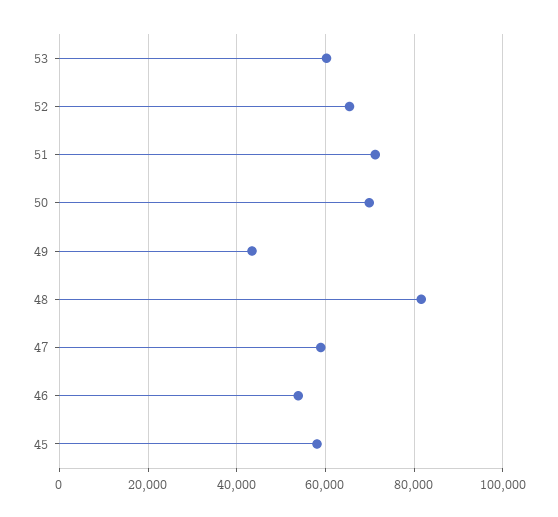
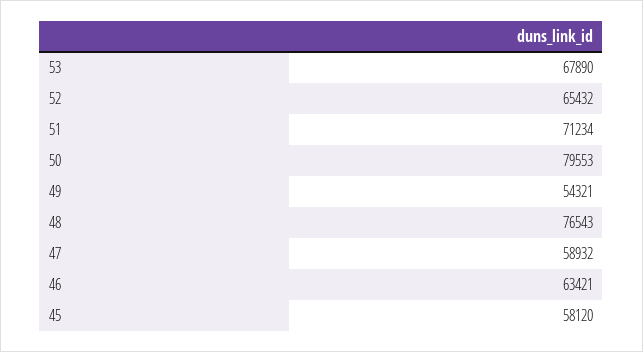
  {
-   "53": 60000,
+   "53": 67890,
    "52": 65432,
    "51": 71234,
-   "50": 70000,
+   "50": 79553,
-   "49": 44000,
+   "49": 54321,
-   "48": 82000,
+   "48": 76543,
    "47": 58932,
-   "46": 54000,
+   "46": 63421,
    "45": 58120
  }

